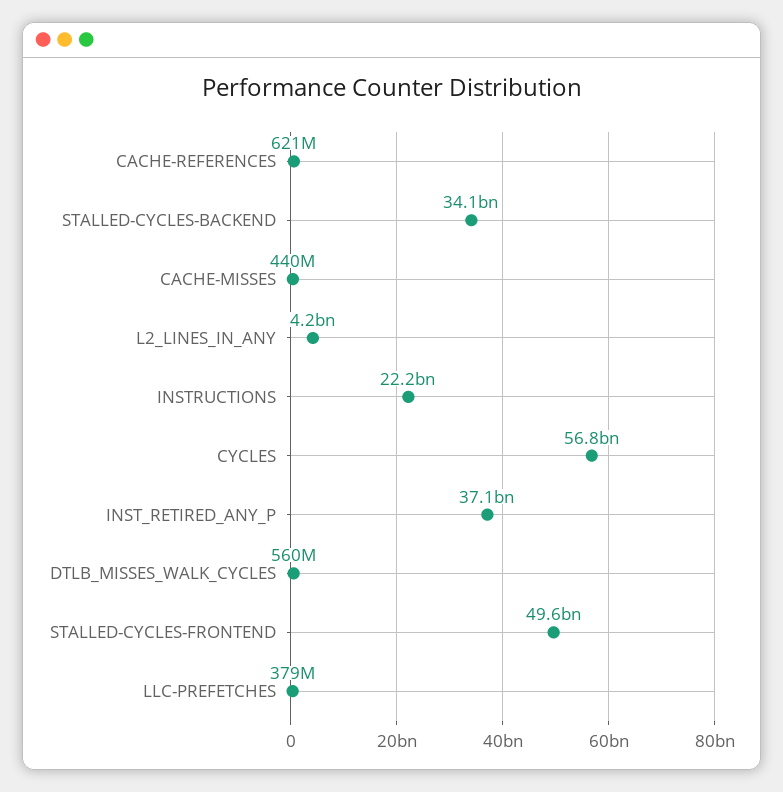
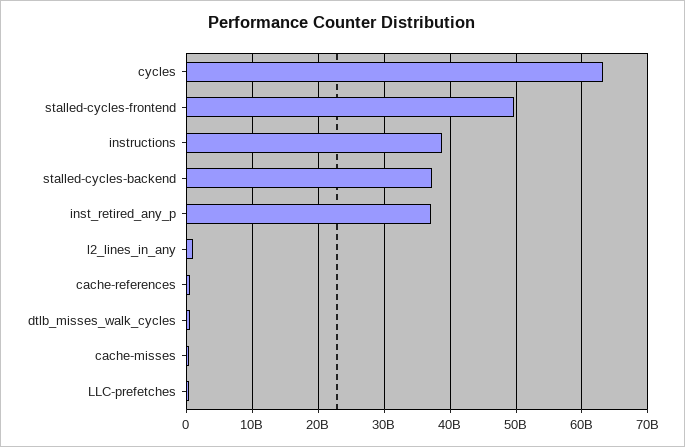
  {
    "CACHE-REFERENCES": 621000000,
-   "STALLED-CYCLES-BACKEND": 34100000000,
+   "STALLED-CYCLES-BACKEND": 37000000000,
    "CACHE-MISSES": 440000000,
-   "L2_LINES_IN_ANY": 4200000000,
+   "L2_LINES_IN_ANY": 1000000000,
-   "INSTRUCTIONS": 22200000000,
+   "INSTRUCTIONS": 39000000000,
-   "CYCLES": 56800000000,
+   "CYCLES": 63000000000,
    "INST_RETIRED_ANY_P": 37100000000,
    "DTLB_MISSES_WALK_CYCLES": 560000000,
    "STALLED-CYCLES-FRONTEND": 49600000000,
    "LLC-PREFETCHES": 379000000
  }

